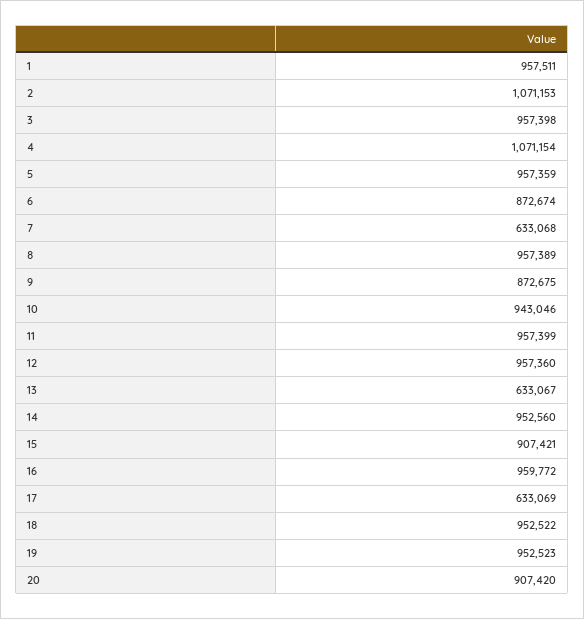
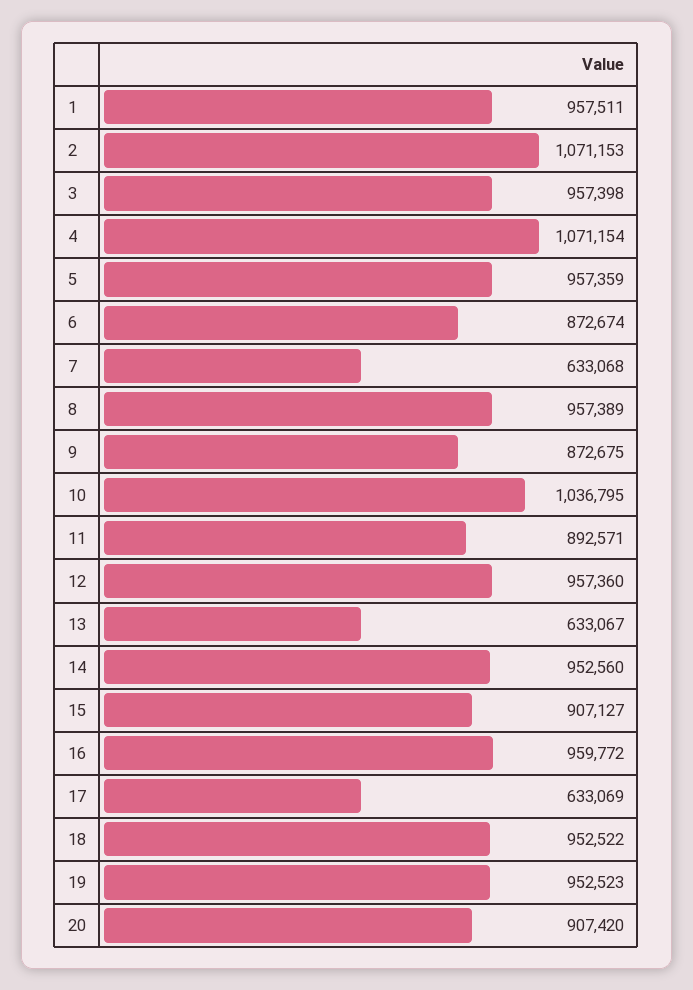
  {
    "1": 957511,
    "2": 1071153,
    "3": 957398,
    "4": 1071154,
    "5": 957359,
    "6": 872674,
    "7": 633068,
    "8": 957389,
    "9": 872675,
-   "10": 943046,
+   "10": 1036795,
-   "11": 957399,
+   "11": 892571,
    "12": 957360,
    "13": 633067,
    "14": 952560,
-   "15": 907421,
+   "15": 907127,
    "16": 959772,
    "17": 633069,
    "18": 952522,
    "19": 952523,
    "20": 907420
  }

